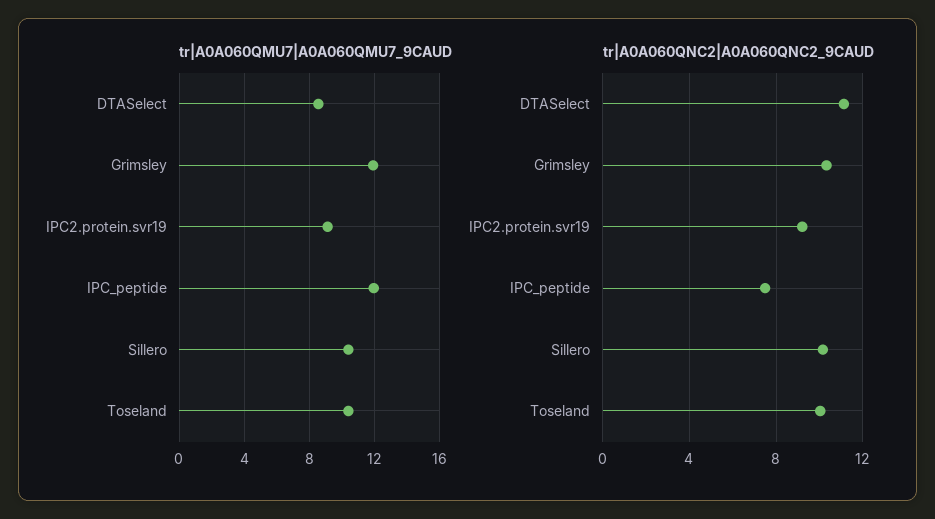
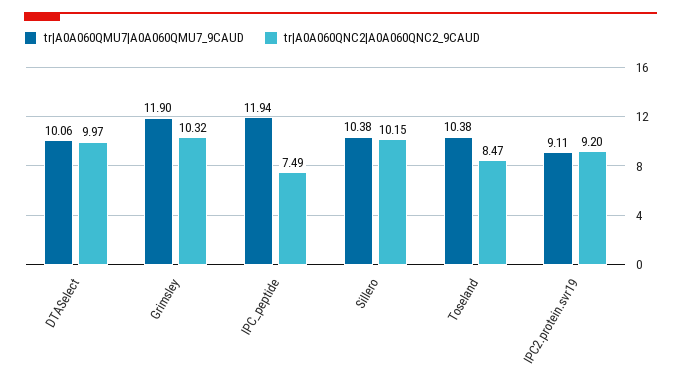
  {
    "tr|A0A060QMU7|A0A060QMU7_9CAUD": {
-     "DTASelect": 8.5,
+     "DTASelect": 10.06,
      "Grimsley": 11.9,
      "IPC2.protein.svr19": 9.11,
      "IPC_peptide": 11.94,
      "Sillero": 10.38,
      "Toseland": 10.38
    },
    "tr|A0A060QNC2|A0A060QNC2_9CAUD": {
-     "DTASelect": 11,
+     "DTASelect": 9.97,
      "Grimsley": 10.32,
      "IPC2.protein.svr19": 9.2,
      "IPC_peptide": 7.49,
      "Sillero": 10.15,
-     "Toseland": 10
+     "Toseland": 8.47
    }
  }

